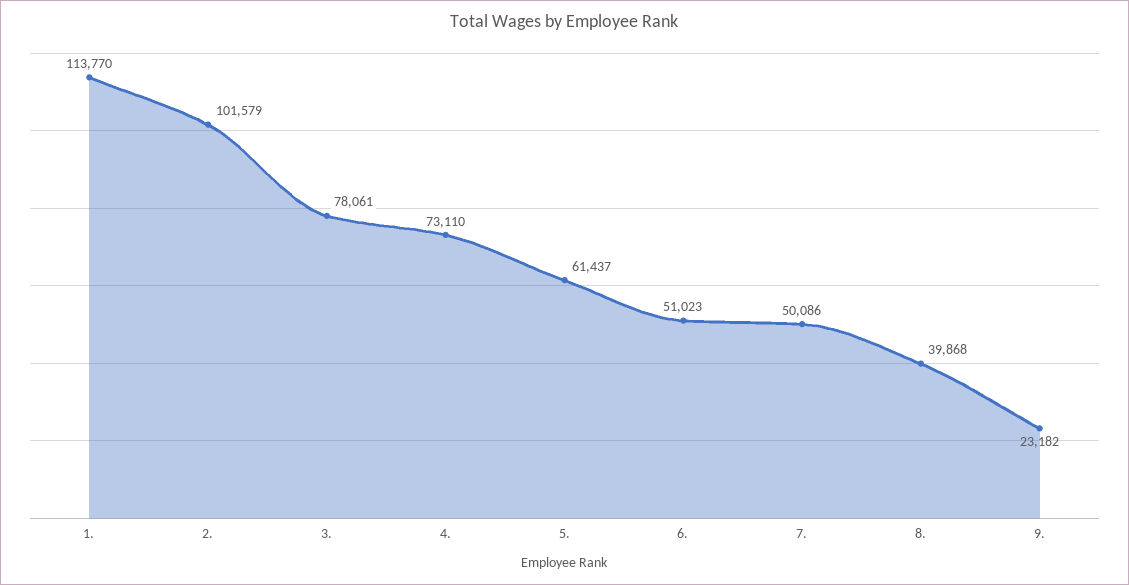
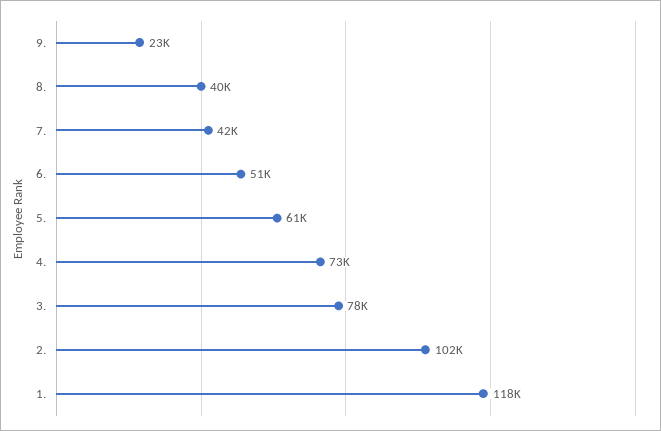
  {
-   "1.": 113770,
+   "1.": 118000,
    "2.": 101579,
    "3.": 78061,
    "4.": 73110,
    "5.": 61437,
    "6.": 51023,
-   "7.": 50086,
+   "7.": 42000,
    "8.": 39868,
    "9.": 23182
  }

